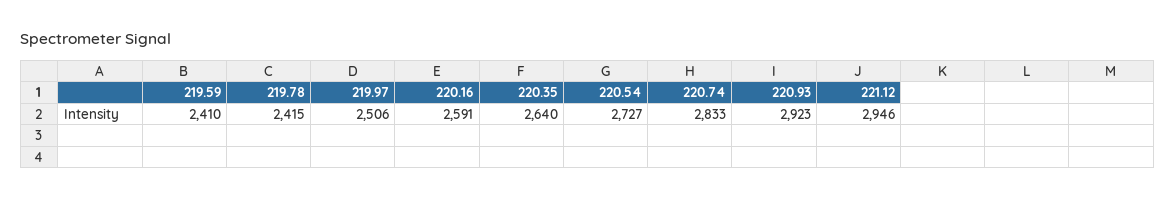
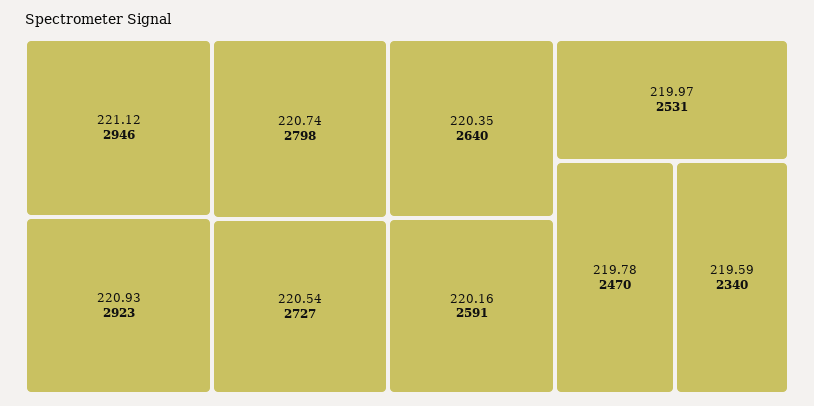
  {
-   "219.59": 2410,
+   "219.59": 2340,
-   "219.78": 2415,
+   "219.78": 2470,
-   "219.97": 2506,
+   "219.97": 2531,
    "220.16": 2591,
    "220.35": 2640,
    "220.54": 2727,
-   "220.74": 2833,
+   "220.74": 2798,
    "220.93": 2923,
    "221.12": 2946
  }

